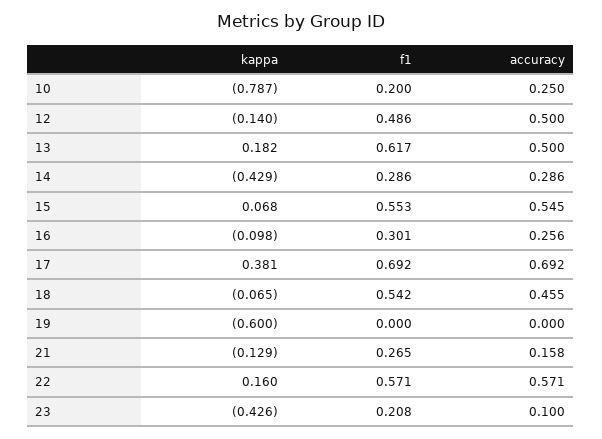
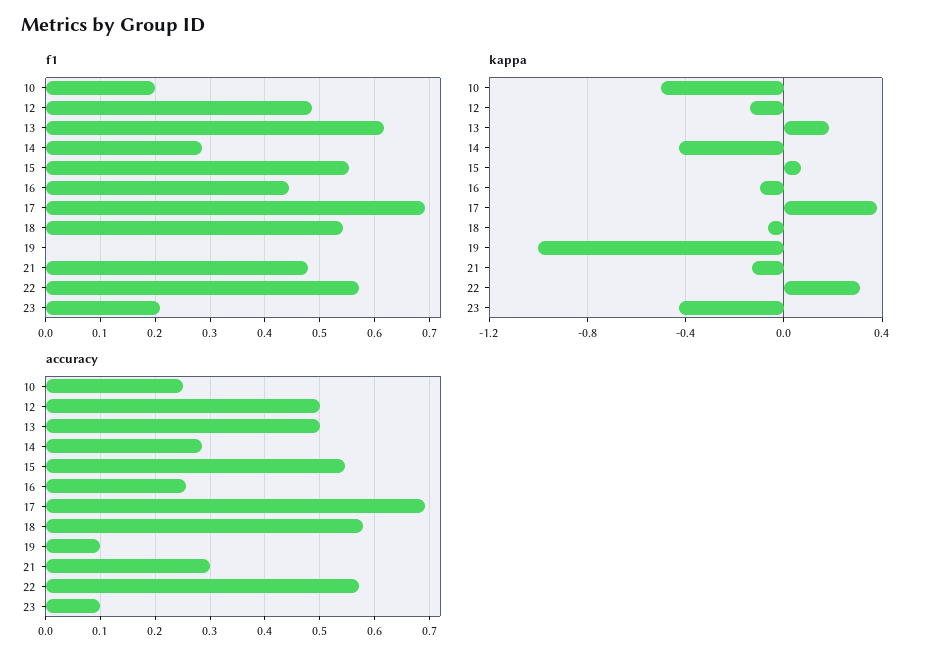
  {
    "kappa": {
-     "10": -0.787,
+     "10": -0.5,
      "12": -0.14,
      "13": 0.182,
      "14": -0.429,
      "15": 0.068,
      "16": -0.098,
      "17": 0.381,
      "18": -0.065,
-     "19": -0.6,
+     "19": -1,
      "21": -0.129,
-     "22": 0.16,
+     "22": 0.3,
      "23": -0.426
    },
    "f1": {
      "10": 0.2,
      "12": 0.486,
      "13": 0.617,
      "14": 0.286,
      "15": 0.553,
-     "16": 0.301,
+     "16": 0.44,
      "17": 0.692,
      "18": 0.542,
      "19": 0,
-     "21": 0.265,
+     "21": 0.48,
      "22": 0.571,
      "23": 0.208
    },
    "accuracy": {
      "10": 0.25,
      "12": 0.5,
      "13": 0.5,
      "14": 0.286,
      "15": 0.545,
      "16": 0.256,
      "17": 0.692,
-     "18": 0.455,
+     "18": 0.58,
-     "19": 0,
+     "19": 0.1,
-     "21": 0.158,
+     "21": 0.3,
      "22": 0.571,
      "23": 0.1
    }
  }

